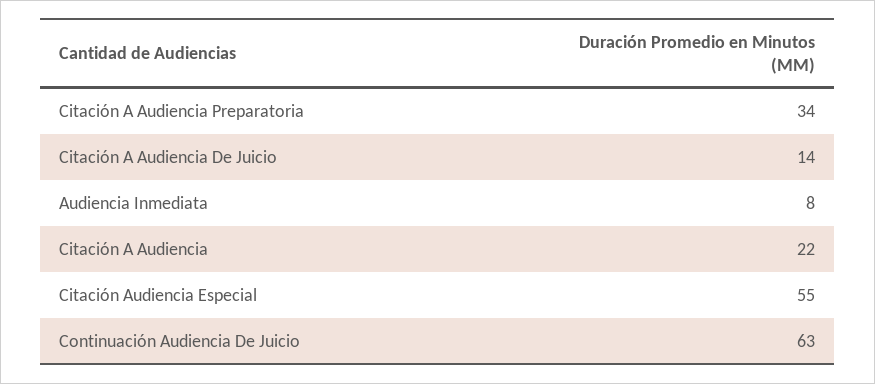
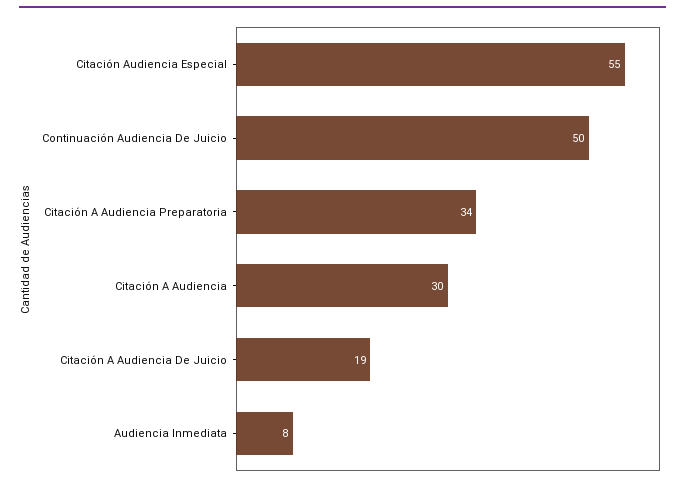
  {
    "Citación A Audiencia Preparatoria": 34,
-   "Citación A Audiencia De Juicio": 14,
+   "Citación A Audiencia De Juicio": 19,
    "Audiencia Inmediata": 8,
-   "Citación A Audiencia": 22,
+   "Citación A Audiencia": 30,
    "Citación Audiencia Especial": 55,
-   "Continuación Audiencia De Juicio": 63
+   "Continuación Audiencia De Juicio": 50
  }

